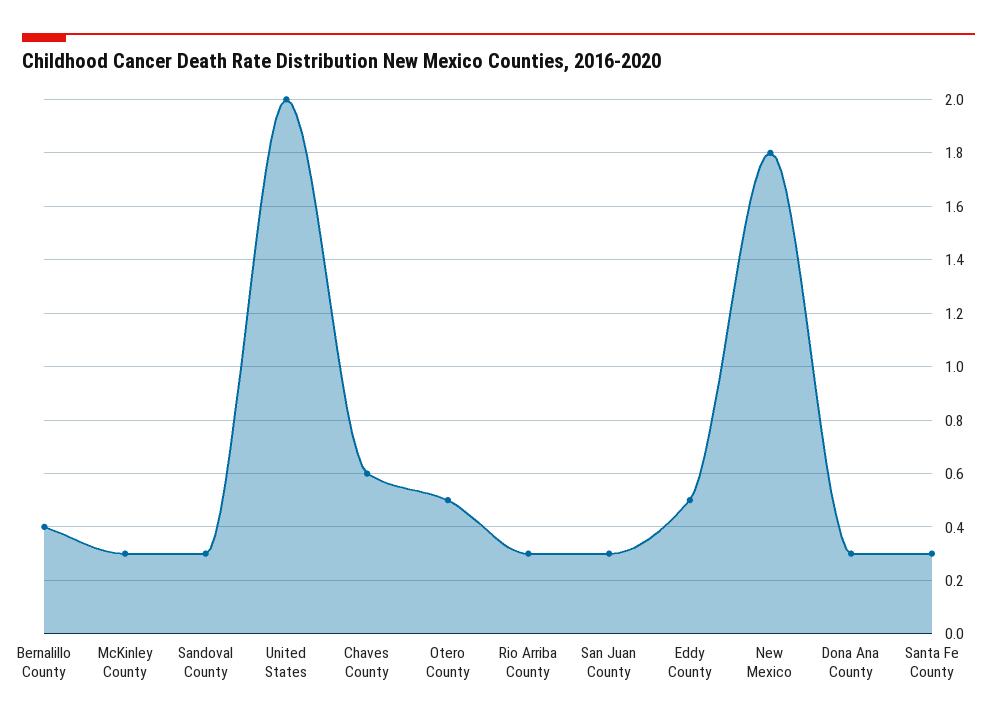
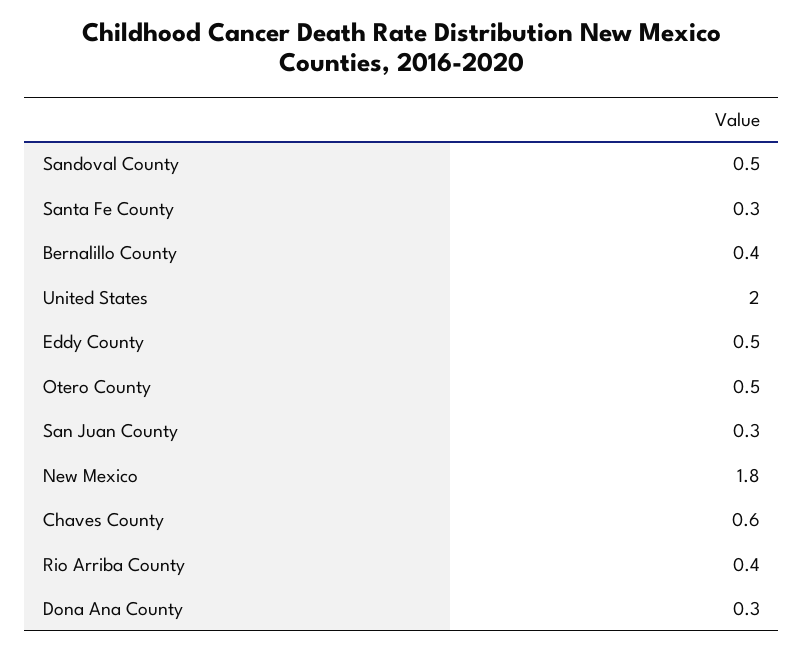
  {
    "Bernalillo County": 0.4,
-   "McKinley County": 0.3,
-   "Sandoval County": 0.3,
+   "Sandoval County": 0.5,
    "United States": 2,
    "Chaves County": 0.6,
    "Otero County": 0.5,
-   "Rio Arriba County": 0.3,
+   "Rio Arriba County": 0.4,
    "San Juan County": 0.3,
    "Eddy County": 0.5,
    "New Mexico": 1.8,
    "Dona Ana County": 0.3,
    "Santa Fe County": 0.3
  }

